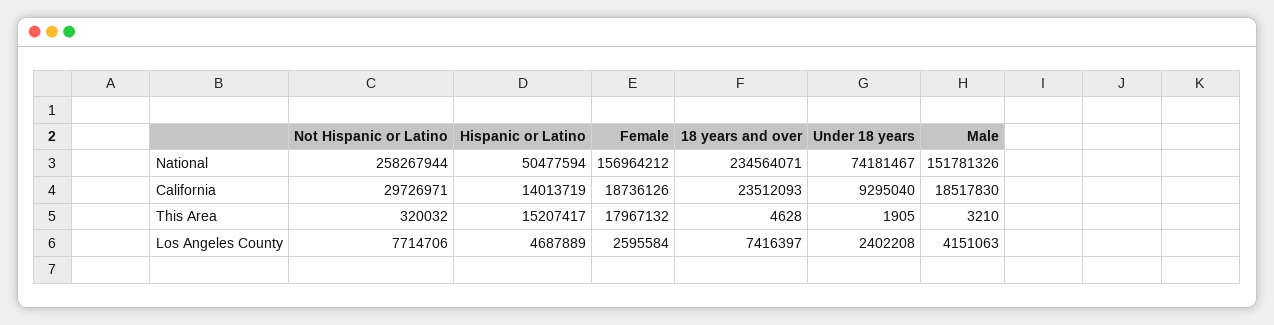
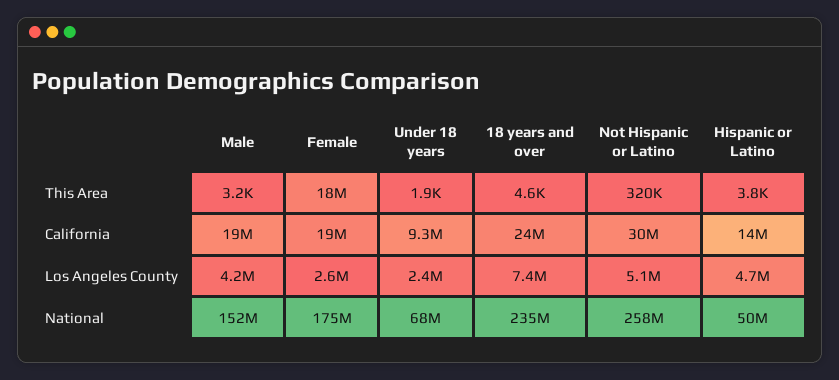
  {
    "Not Hispanic or Latino": {
      "National": 258267944,
      "California": 29726971,
      "This Area": 320032,
-     "Los Angeles County": 7714706
+     "Los Angeles County": 5100000
    },
    "Hispanic or Latino": {
      "National": 50477594,
      "California": 14013719,
-     "This Area": 15207417,
+     "This Area": 3800,
      "Los Angeles County": 4687889
    },
    "Female": {
-     "National": 156964212,
+     "National": 175000000,
      "California": 18736126,
      "This Area": 17967132,
      "Los Angeles County": 2595584
    },
    "18 years and over": {
      "National": 234564071,
      "California": 23512093,
      "This Area": 4628,
      "Los Angeles County": 7416397
    },
    "Under 18 years": {
-     "National": 74181467,
+     "National": 68000000,
      "California": 9295040,
      "This Area": 1905,
      "Los Angeles County": 2402208
    },
    "Male": {
      "National": 151781326,
      "California": 18517830,
      "This Area": 3210,
      "Los Angeles County": 4151063
    }
  }

